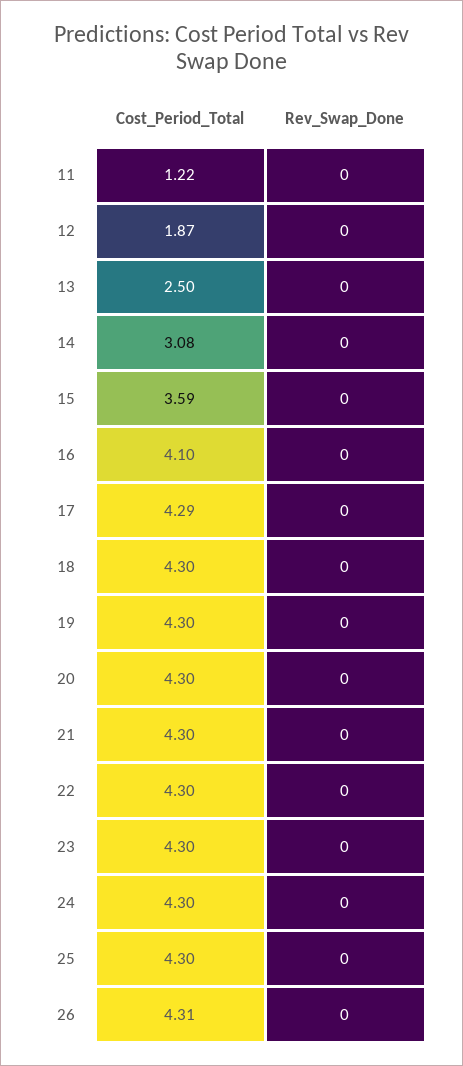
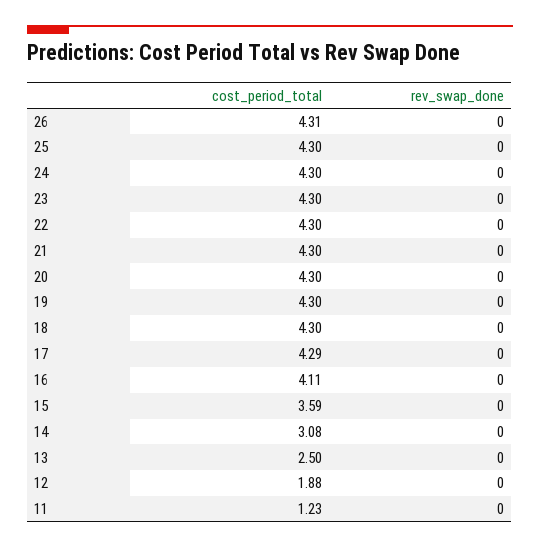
  {
    "Cost_Period_Total": {
-     "11": 1.22,
+     "11": 1.23,
-     "12": 1.87,
+     "12": 1.88,
      "13": 2.5,
      "14": 3.08,
      "15": 3.59,
-     "16": 4.1,
+     "16": 4.11,
      "17": 4.29,
      "18": 4.3,
      "19": 4.3,
      "20": 4.3,
      "21": 4.3,
      "22": 4.3,
      "23": 4.3,
      "24": 4.3,
      "25": 4.3,
      "26": 4.31
    },
    "Rev_Swap_Done": {
      "11": 0,
      "12": 0,
      "13": 0,
      "14": 0,
      "15": 0,
      "16": 0,
      "17": 0,
      "18": 0,
      "19": 0,
      "20": 0,
      "21": 0,
      "22": 0,
      "23": 0,
      "24": 0,
      "25": 0,
      "26": 0
    }
  }

